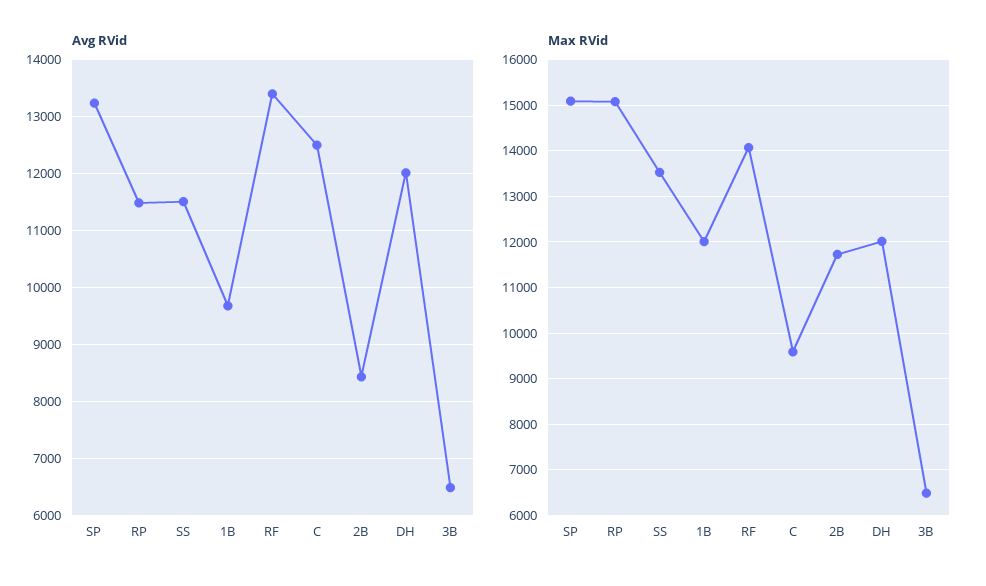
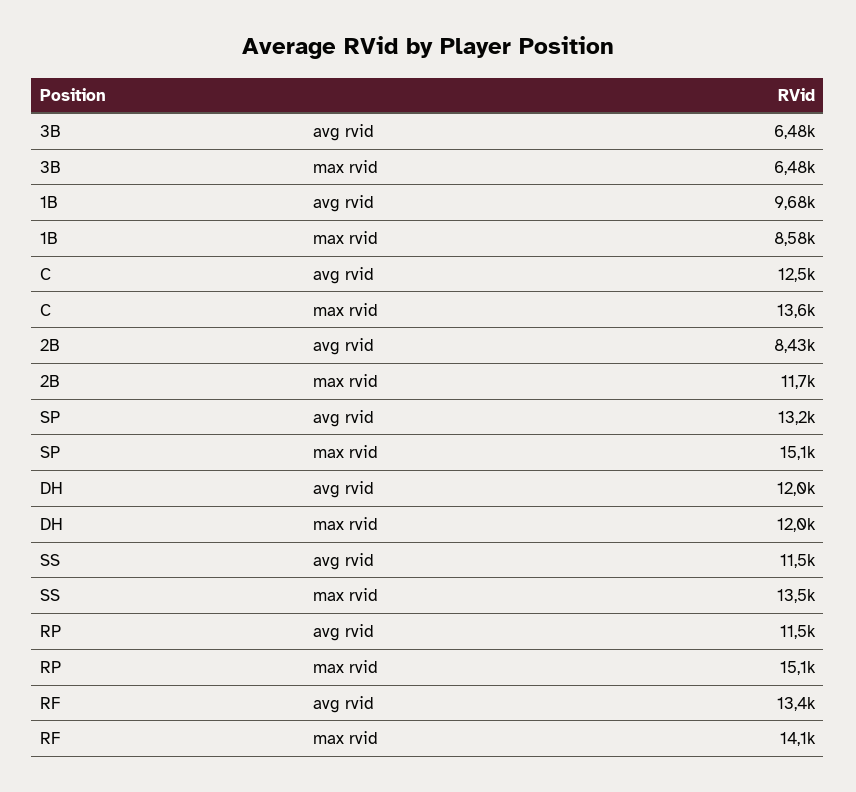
  {
    "Avg RVid": {
      "SP": 13200,
      "RP": 11500,
      "SS": 11500,
      "1B": 9680,
      "RF": 13400,
      "C": 12500,
      "2B": 8430,
      "DH": 12000,
      "3B": 6480
    },
    "Max RVid": {
      "SP": 15100,
      "RP": 15100,
      "SS": 13500,
-     "1B": 12000,
+     "1B": 8580,
      "RF": 14100,
-     "C": 9600,
+     "C": 13600,
      "2B": 11700,
      "DH": 12000,
      "3B": 6480
    }
  }

